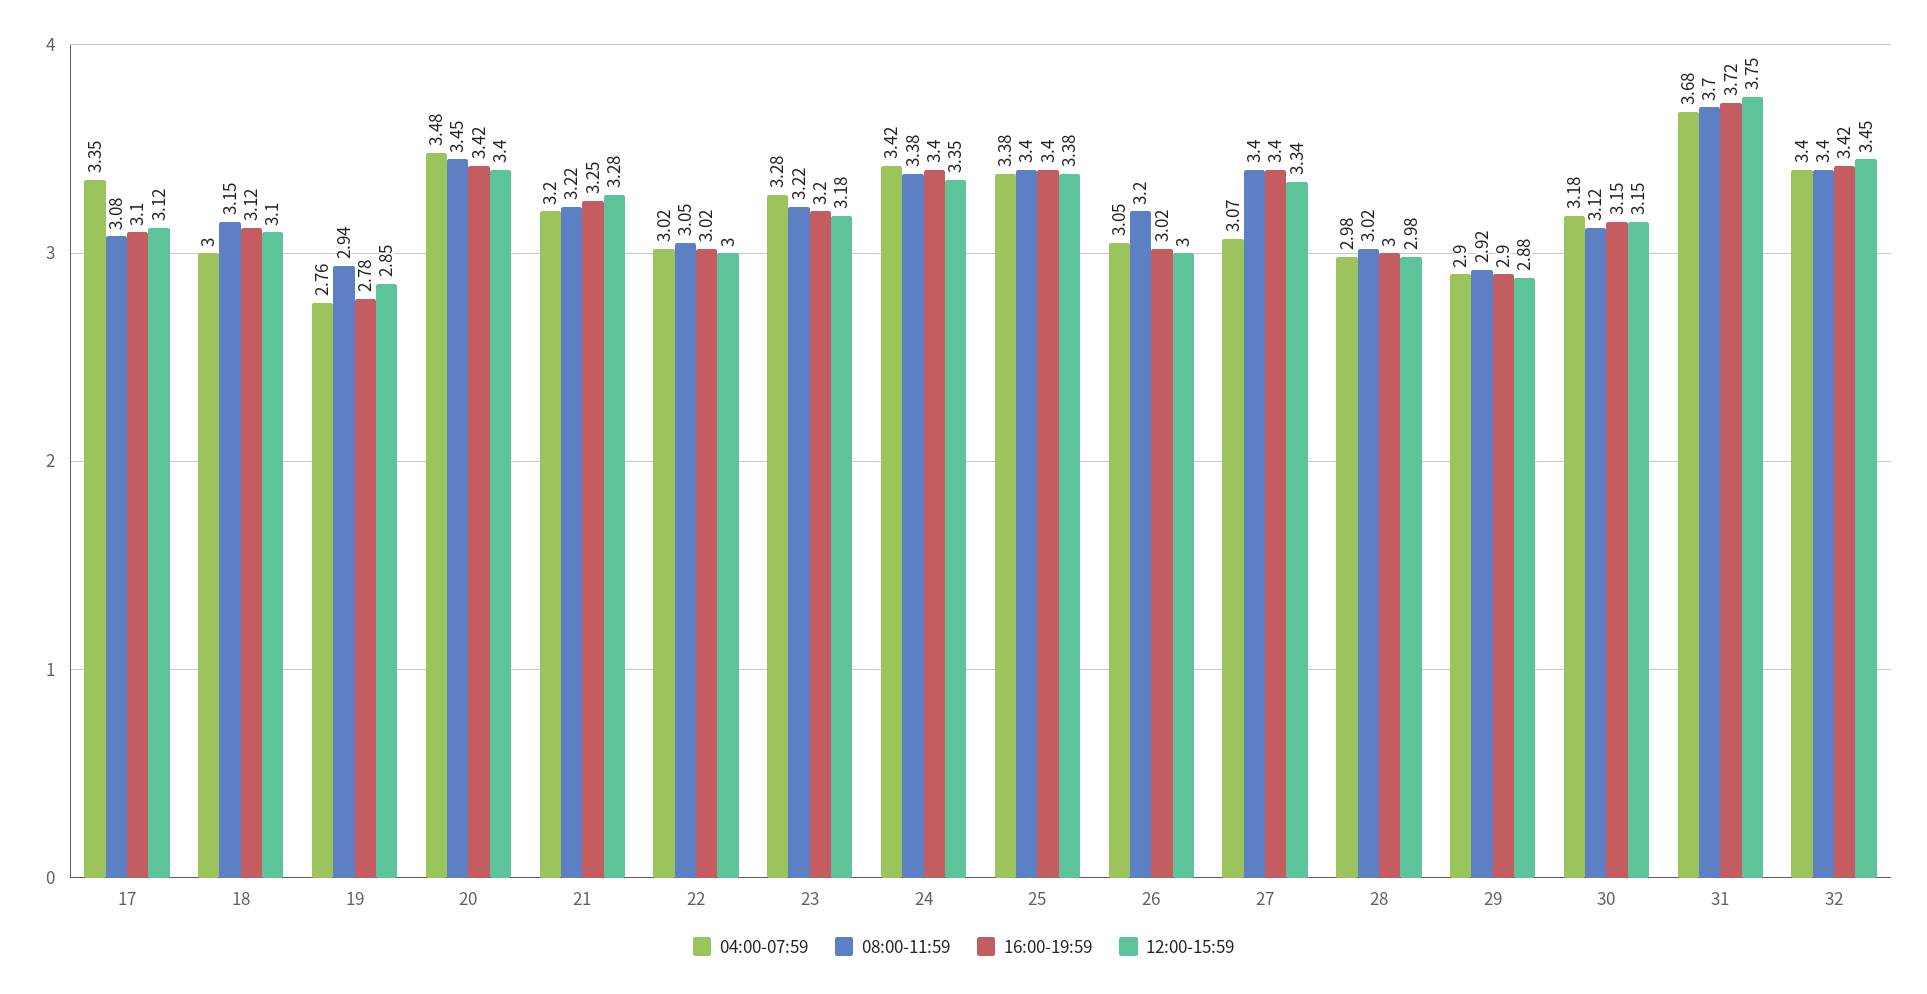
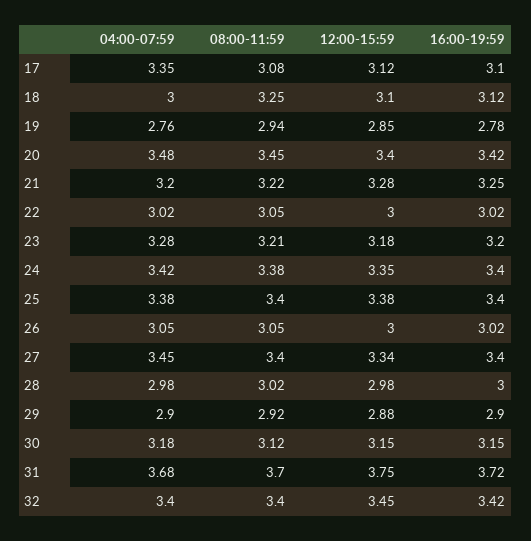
  {
    "04:00-07:59": {
      "17": 3.35,
      "18": 3,
      "19": 2.76,
      "20": 3.48,
      "21": 3.2,
      "22": 3.02,
      "23": 3.28,
      "24": 3.42,
      "25": 3.38,
      "26": 3.05,
-     "27": 3.07,
+     "27": 3.45,
      "28": 2.98,
      "29": 2.9,
      "30": 3.18,
      "31": 3.68,
      "32": 3.4
    },
    "08:00-11:59": {
      "17": 3.08,
-     "18": 3.15,
+     "18": 3.25,
      "19": 2.94,
      "20": 3.45,
      "21": 3.22,
      "22": 3.05,
-     "23": 3.22,
+     "23": 3.21,
      "24": 3.38,
      "25": 3.4,
-     "26": 3.2,
+     "26": 3.05,
      "27": 3.4,
      "28": 3.02,
      "29": 2.92,
      "30": 3.12,
      "31": 3.7,
      "32": 3.4
    },
    "16:00-19:59": {
      "17": 3.1,
      "18": 3.12,
      "19": 2.78,
      "20": 3.42,
      "21": 3.25,
      "22": 3.02,
      "23": 3.2,
      "24": 3.4,
      "25": 3.4,
      "26": 3.02,
      "27": 3.4,
      "28": 3,
      "29": 2.9,
      "30": 3.15,
      "31": 3.72,
      "32": 3.42
    },
    "12:00-15:59": {
      "17": 3.12,
      "18": 3.1,
      "19": 2.85,
      "20": 3.4,
      "21": 3.28,
      "22": 3,
      "23": 3.18,
      "24": 3.35,
      "25": 3.38,
      "26": 3,
      "27": 3.34,
      "28": 2.98,
      "29": 2.88,
      "30": 3.15,
      "31": 3.75,
      "32": 3.45
    }
  }

